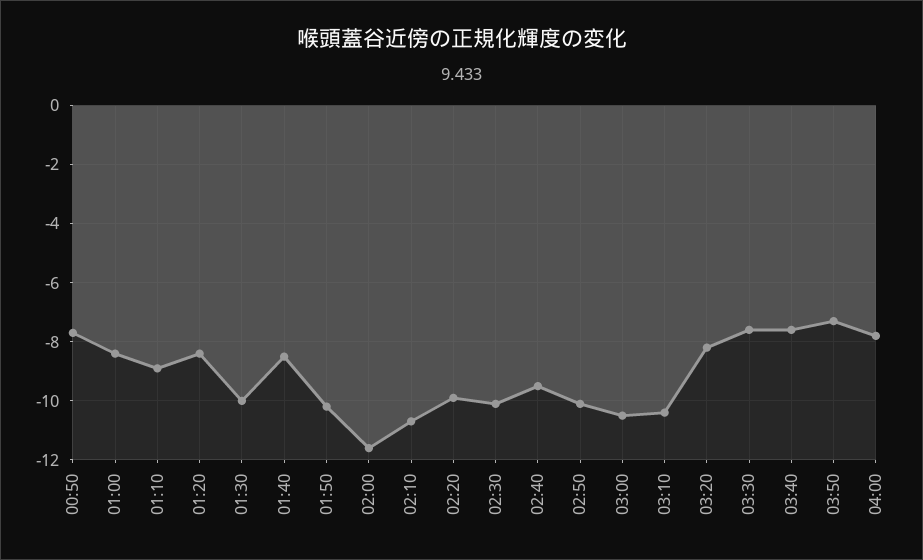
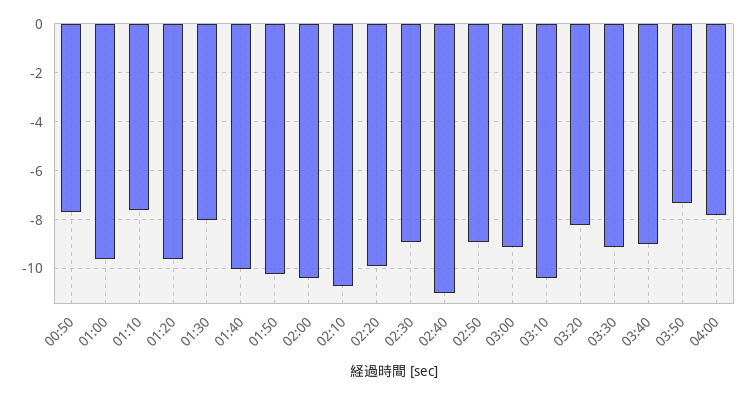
  {
    "00:50": -7.5,
-   "01:00": -8.5,
+   "01:00": -9.5,
-   "01:10": -9,
+   "01:10": -7.5,
-   "01:20": -8.5,
+   "01:20": -9.5,
-   "01:30": -10,
+   "01:30": -8,
-   "01:40": -8.5,
+   "01:40": -10,
    "01:50": -10,
-   "02:00": -11.5,
+   "02:00": -10.5,
    "02:10": -10.5,
    "02:20": -10,
-   "02:30": -10,
+   "02:30": -9,
-   "02:40": -9.5,
+   "02:40": -11,
-   "02:50": -10,
+   "02:50": -9,
-   "03:00": -10.5,
+   "03:00": -9,
    "03:10": -10.5,
    "03:20": -8,
-   "03:30": -7.5,
+   "03:30": -9,
-   "03:40": -7.5,
+   "03:40": -9,
    "03:50": -7.5,
    "04:00": -8
  }

